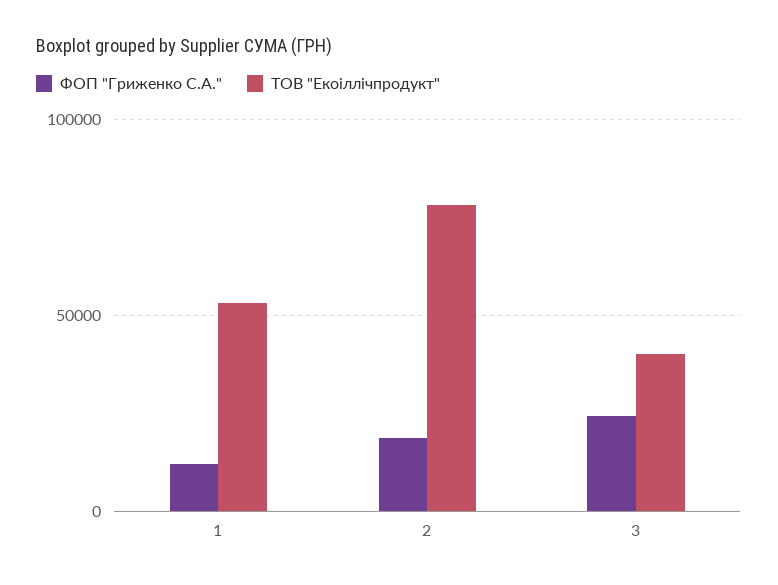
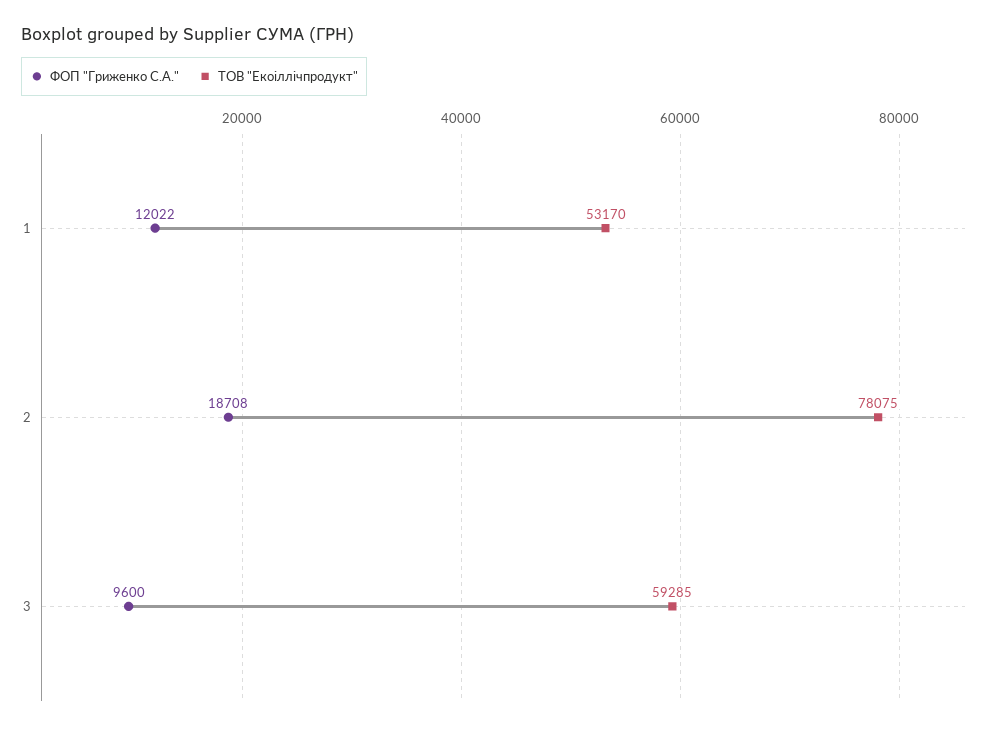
  {
    "ФОП \"Гриженко С.А.\"": {
      "1": 12022,
      "2": 18708,
-     "3": 25000
+     "3": 9600
    },
    "ТОВ \"Екоіллічпродукт\"": {
      "1": 53170,
      "2": 78075,
-     "3": 40000
+     "3": 59285
    }
  }

